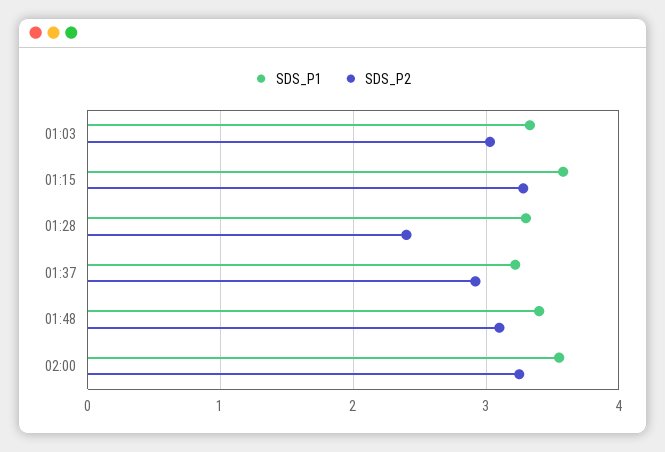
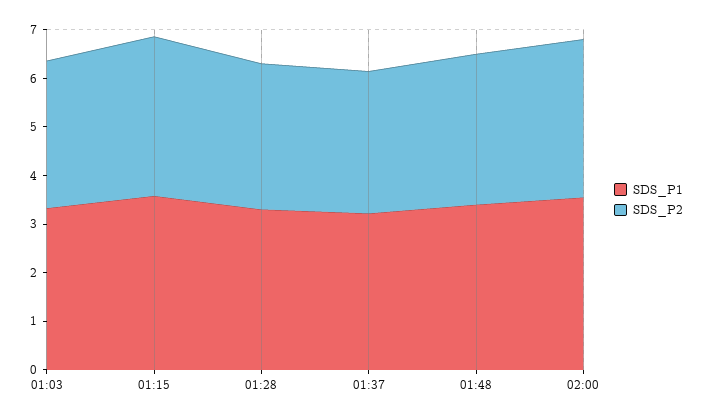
  {
    "SDS_P1": {
      "01:03": 3.3,
      "01:15": 3.6,
      "01:28": 3.3,
      "01:37": 3.2,
      "01:48": 3.4,
      "02:00": 3.6
    },
    "SDS_P2": {
      "01:03": 3,
      "01:15": 3.3,
-     "01:28": 2.4,
+     "01:28": 3,
      "01:37": 2.9,
      "01:48": 3.1,
      "02:00": 3.3
    }
  }

